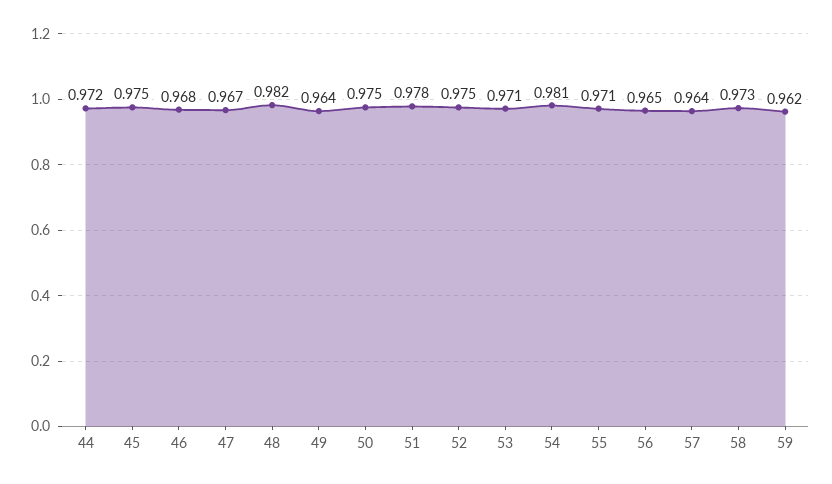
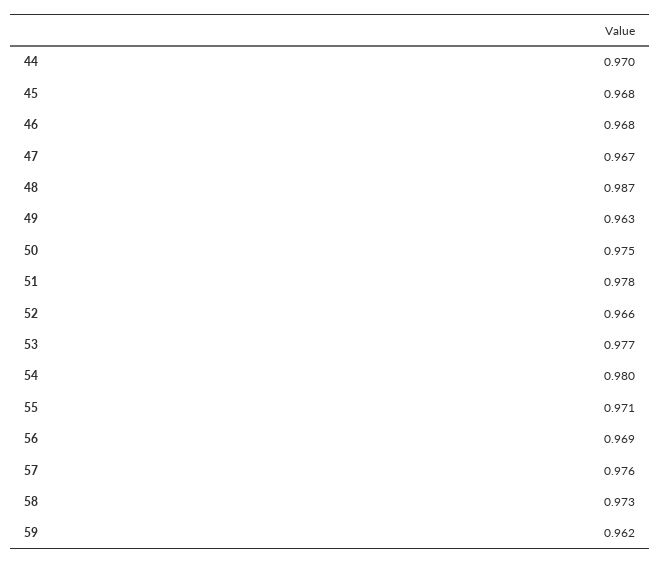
  {
-   "44": 0.972,
+   "44": 0.97,
-   "45": 0.975,
+   "45": 0.968,
    "46": 0.968,
    "47": 0.967,
-   "48": 0.982,
+   "48": 0.987,
-   "49": 0.964,
+   "49": 0.963,
    "50": 0.975,
    "51": 0.978,
-   "52": 0.975,
+   "52": 0.966,
-   "53": 0.971,
+   "53": 0.977,
-   "54": 0.981,
+   "54": 0.98,
    "55": 0.971,
-   "56": 0.965,
+   "56": 0.969,
-   "57": 0.964,
+   "57": 0.976,
    "58": 0.973,
    "59": 0.962
  }

